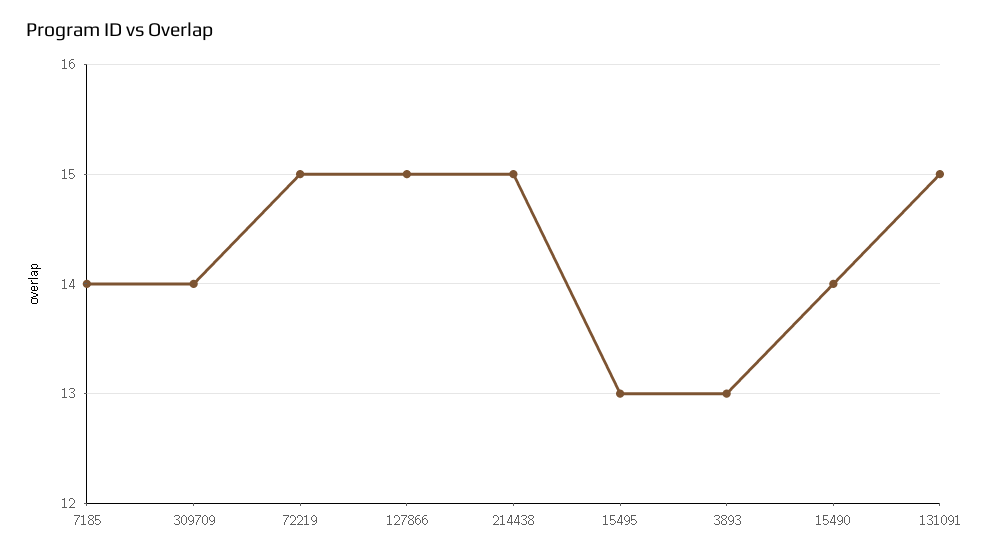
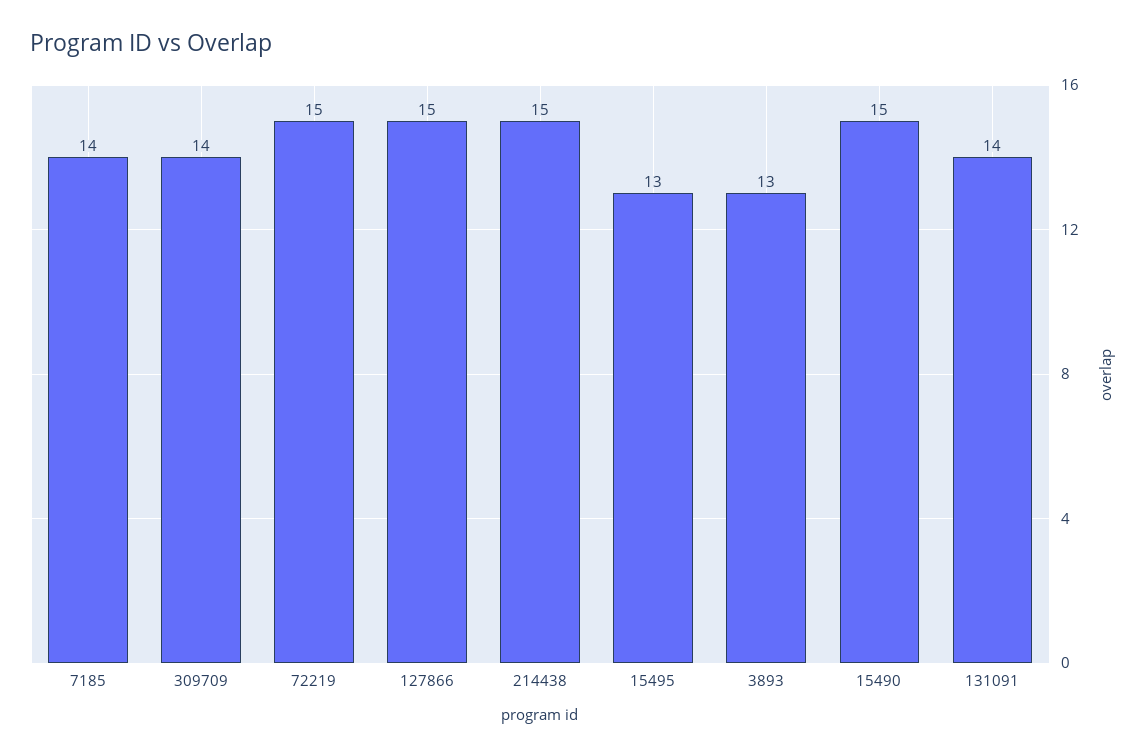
  {
    "7185": 14,
    "309709": 14,
    "72219": 15,
    "127866": 15,
    "214438": 15,
    "15495": 13,
    "3893": 13,
-   "15490": 14,
+   "15490": 15,
-   "131091": 15
+   "131091": 14
  }

